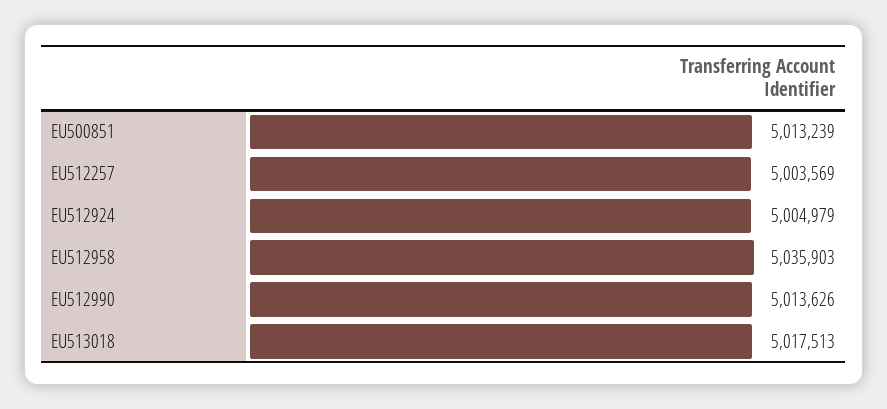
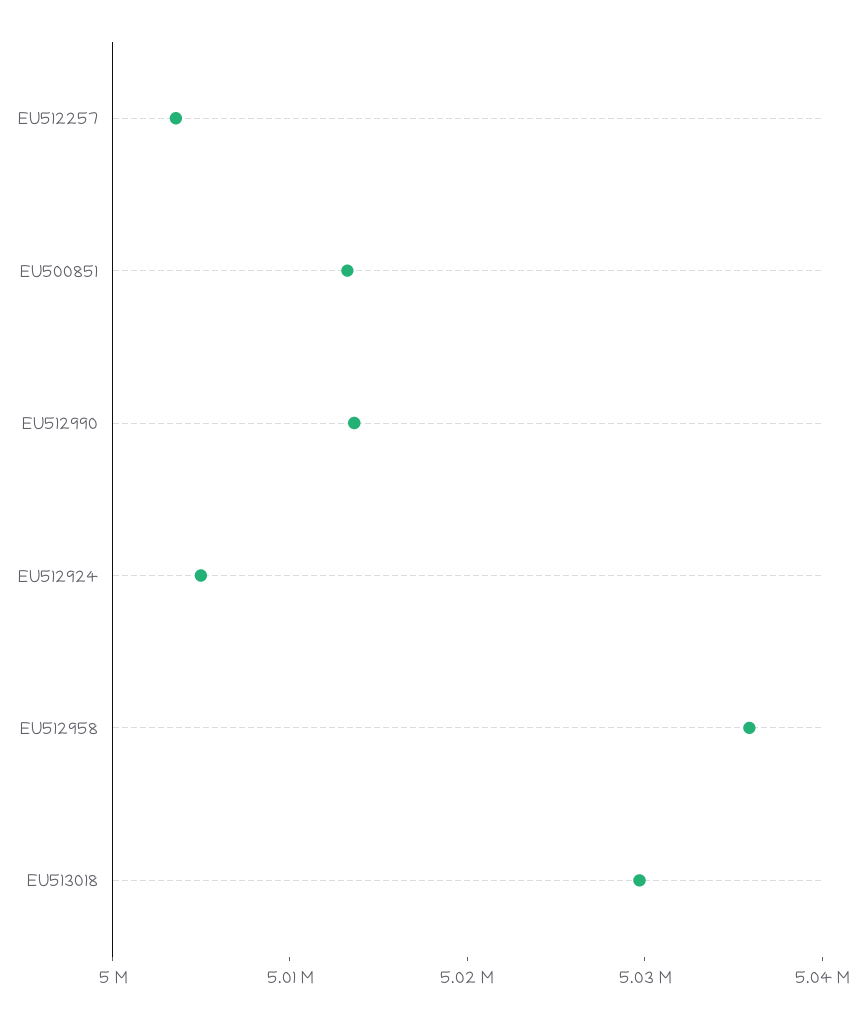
  {
    "EU500851": 5013239,
    "EU512257": 5003569,
    "EU512924": 5004979,
    "EU512958": 5035903,
    "EU512990": 5013626,
-   "EU513018": 5017513
+   "EU513018": 5030000
  }

